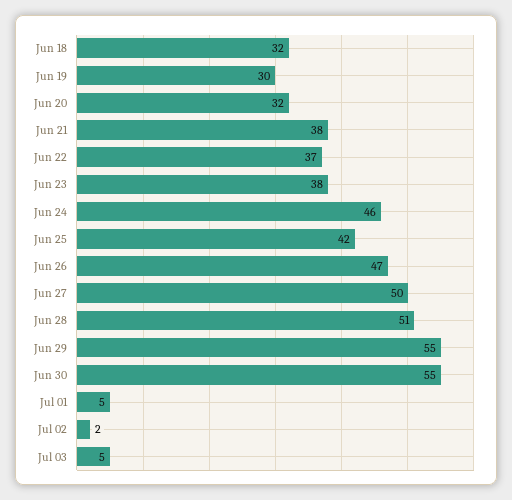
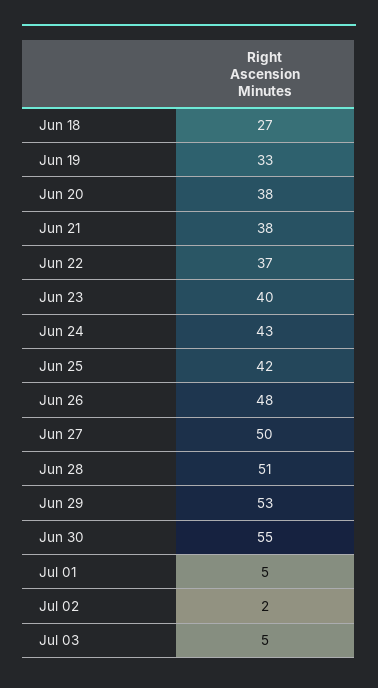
  {
-   "Jun 18": 32,
+   "Jun 18": 27,
-   "Jun 19": 30,
+   "Jun 19": 33,
-   "Jun 20": 32,
+   "Jun 20": 38,
    "Jun 21": 38,
    "Jun 22": 37,
-   "Jun 23": 38,
+   "Jun 23": 40,
-   "Jun 24": 46,
+   "Jun 24": 43,
    "Jun 25": 42,
-   "Jun 26": 47,
+   "Jun 26": 48,
    "Jun 27": 50,
    "Jun 28": 51,
-   "Jun 29": 55,
+   "Jun 29": 53,
    "Jun 30": 55,
    "Jul 01": 5,
    "Jul 02": 2,
    "Jul 03": 5
  }

